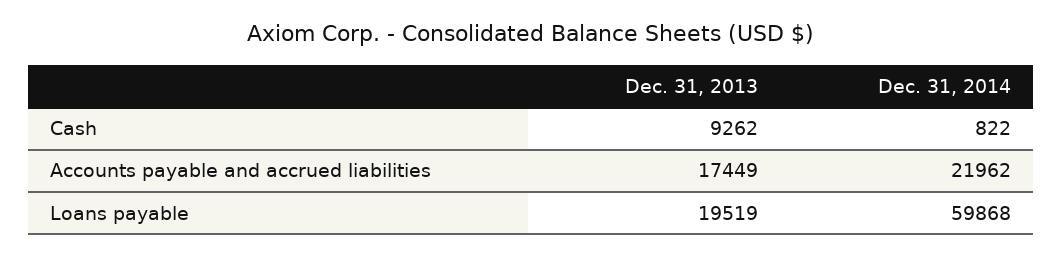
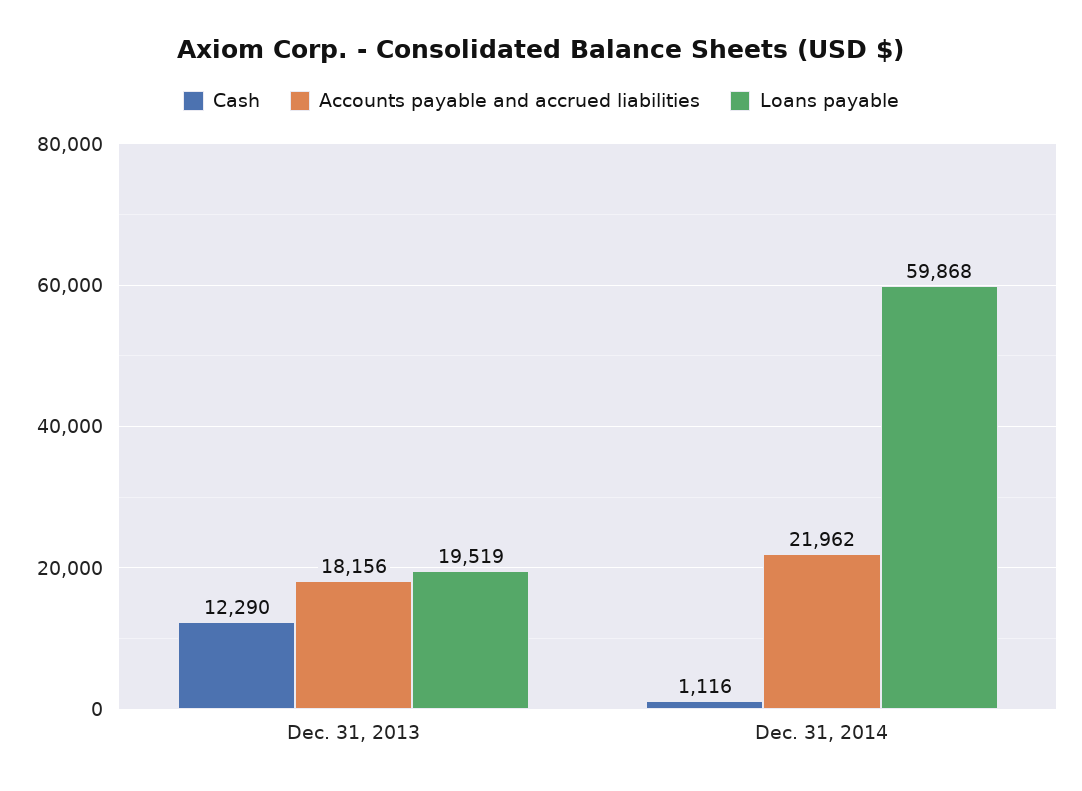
  {
    "Cash": {
-     "Dec. 31, 2013": 9262,
+     "Dec. 31, 2013": 12290,
-     "Dec. 31, 2014": 822
+     "Dec. 31, 2014": 1116
    },
    "Accounts payable and accrued liabilities": {
-     "Dec. 31, 2013": 17449,
+     "Dec. 31, 2013": 18156,
      "Dec. 31, 2014": 21962
    },
    "Loans payable": {
      "Dec. 31, 2013": 19519,
      "Dec. 31, 2014": 59868
    }
  }

